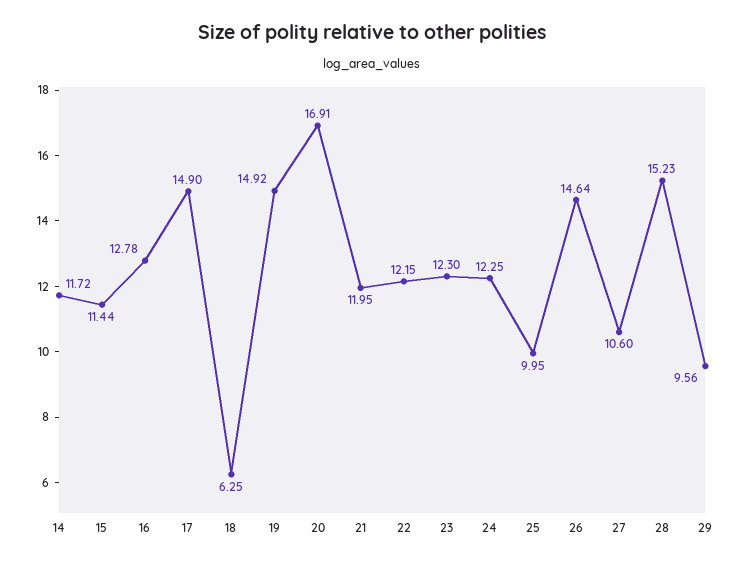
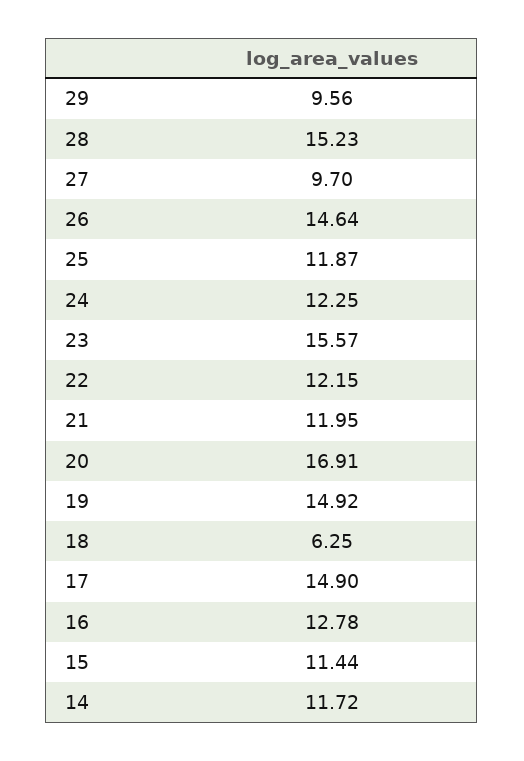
  {
    "14": 11.72,
    "15": 11.44,
    "16": 12.78,
    "17": 14.9,
    "18": 6.25,
    "19": 14.92,
    "20": 16.91,
    "21": 11.95,
    "22": 12.15,
-   "23": 12.3,
+   "23": 15.57,
    "24": 12.25,
-   "25": 9.95,
+   "25": 11.87,
    "26": 14.64,
-   "27": 10.6,
+   "27": 9.7,
    "28": 15.23,
    "29": 9.56
  }

